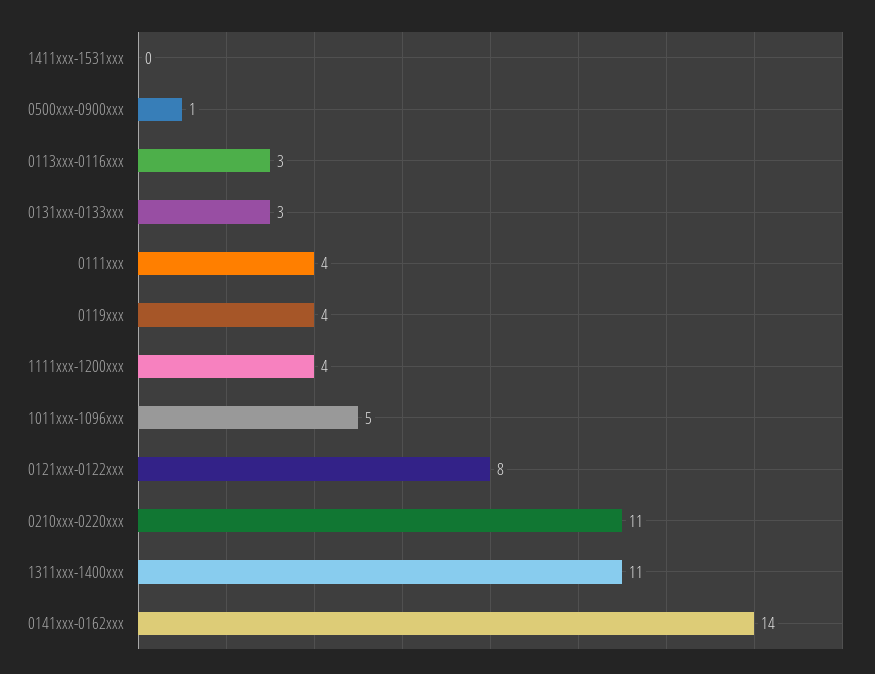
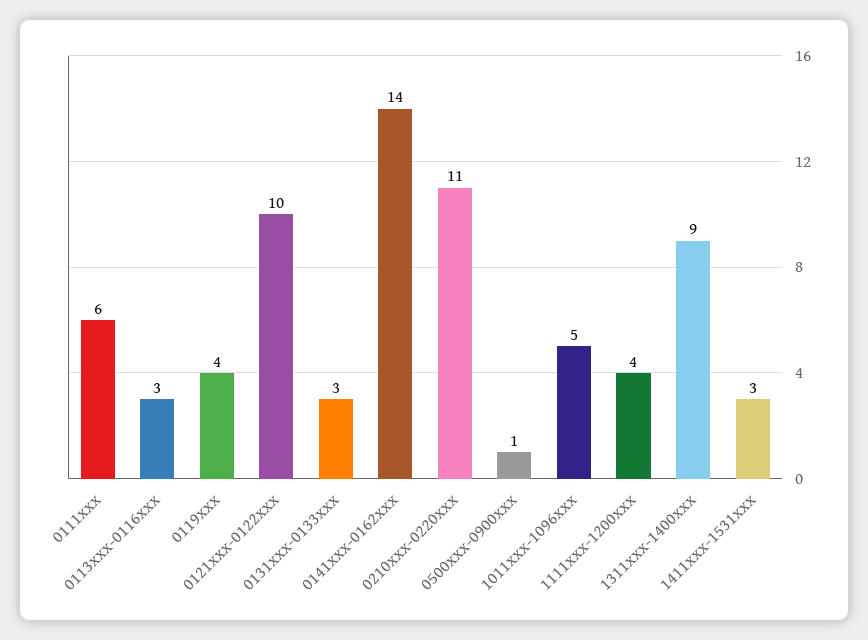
  {
-   "1411xxx-1531xxx": 0,
+   "1411xxx-1531xxx": 3,
    "0500xxx-0900xxx": 1,
    "0113xxx-0116xxx": 3,
    "0131xxx-0133xxx": 3,
-   "0111xxx": 4,
+   "0111xxx": 6,
    "0119xxx": 4,
    "1111xxx-1200xxx": 4,
    "1011xxx-1096xxx": 5,
-   "0121xxx-0122xxx": 8,
+   "0121xxx-0122xxx": 10,
    "0210xxx-0220xxx": 11,
-   "1311xxx-1400xxx": 11,
+   "1311xxx-1400xxx": 9,
    "0141xxx-0162xxx": 14
  }

